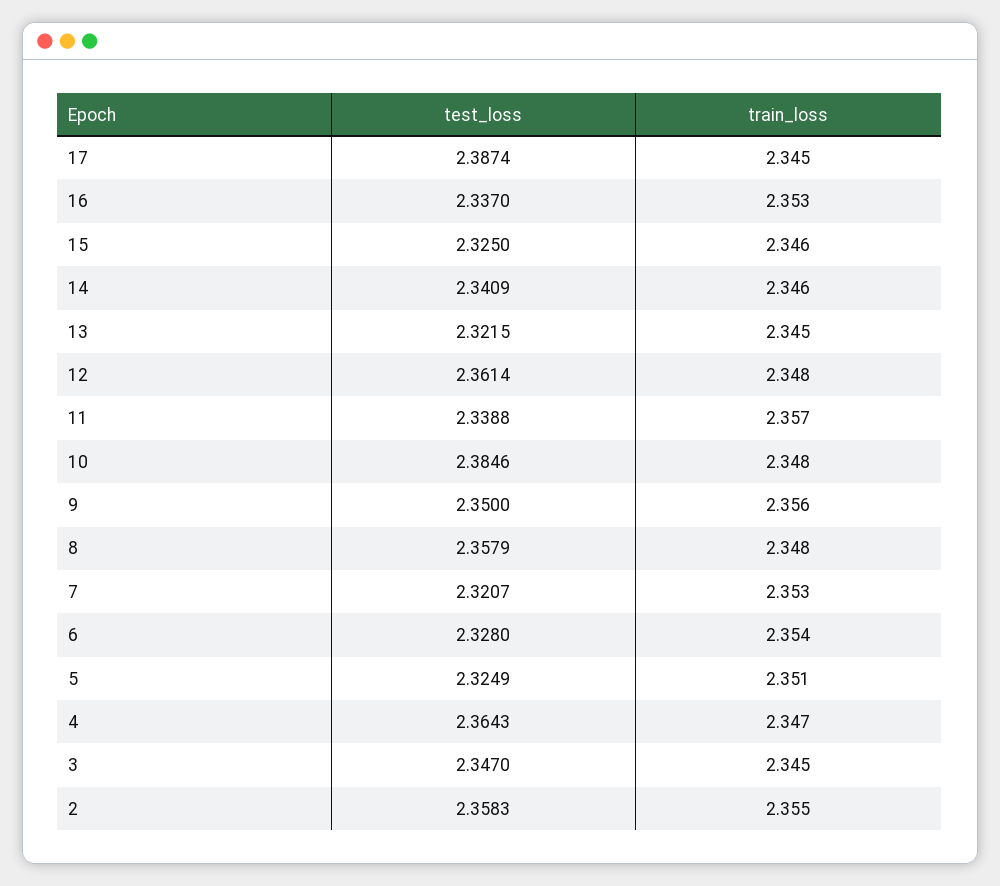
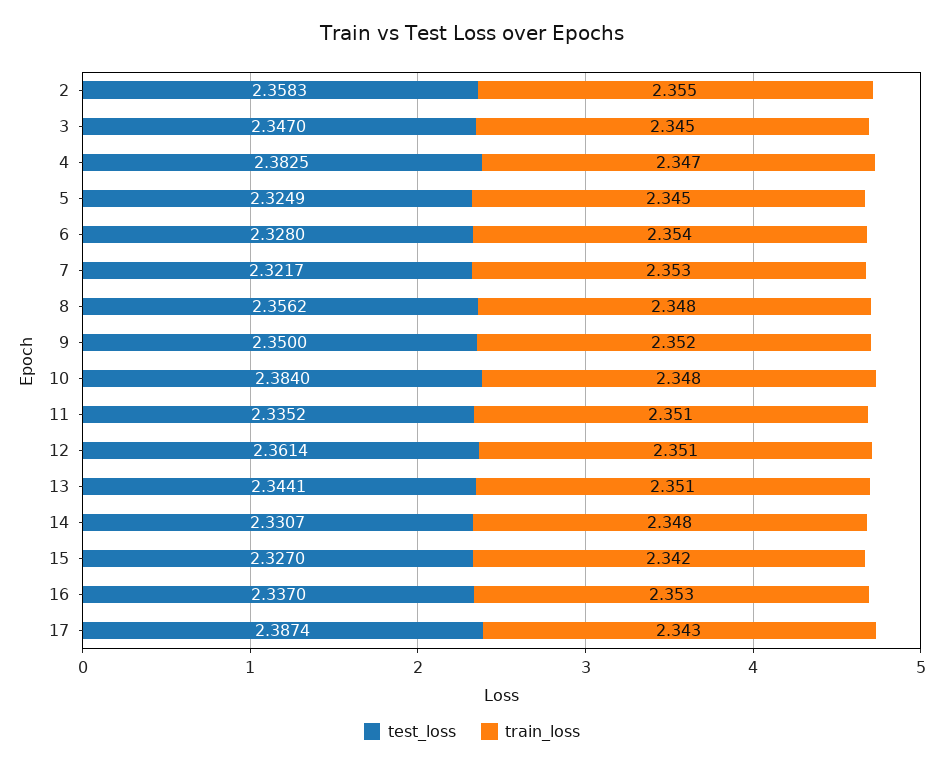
  {
    "test_loss": {
      "17": 2.3874,
      "16": 2.337,
-     "15": 2.325,
+     "15": 2.327,
-     "14": 2.3409,
+     "14": 2.3307,
-     "13": 2.3215,
+     "13": 2.3441,
      "12": 2.3614,
-     "11": 2.3388,
+     "11": 2.3352,
-     "10": 2.3846,
+     "10": 2.384,
      "9": 2.35,
-     "8": 2.3579,
+     "8": 2.3562,
-     "7": 2.3207,
+     "7": 2.3217,
      "6": 2.328,
      "5": 2.3249,
-     "4": 2.3643,
+     "4": 2.3825,
      "3": 2.347,
      "2": 2.3583
    },
    "train_loss": {
-     "17": 2.345,
+     "17": 2.343,
      "16": 2.353,
-     "15": 2.346,
+     "15": 2.342,
-     "14": 2.346,
+     "14": 2.348,
-     "13": 2.345,
+     "13": 2.351,
-     "12": 2.348,
+     "12": 2.351,
-     "11": 2.357,
+     "11": 2.351,
      "10": 2.348,
-     "9": 2.356,
+     "9": 2.352,
      "8": 2.348,
      "7": 2.353,
      "6": 2.354,
-     "5": 2.351,
+     "5": 2.345,
      "4": 2.347,
      "3": 2.345,
      "2": 2.355
    }
  }

